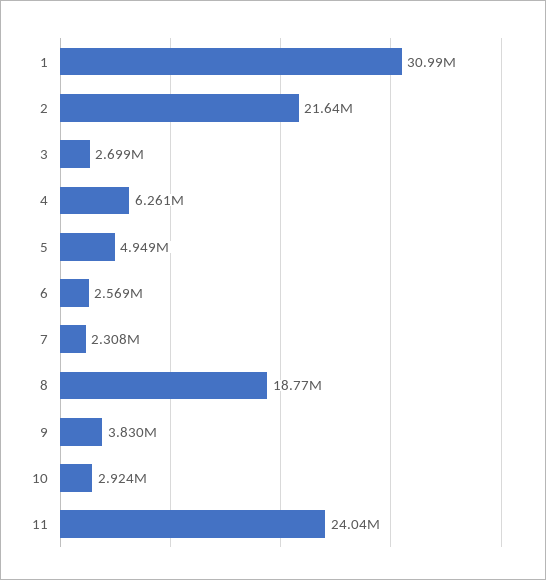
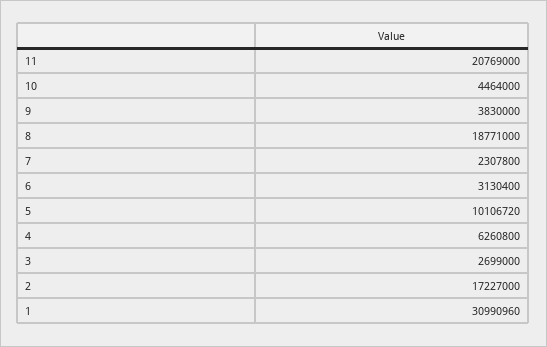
  {
    "1": 30990960,
-   "2": 21640000,
+   "2": 17227000,
    "3": 2699000,
    "4": 6260800,
-   "5": 4949000,
+   "5": 10106720,
-   "6": 2569000,
+   "6": 3130400,
    "7": 2307800,
    "8": 18771000,
    "9": 3830000,
-   "10": 2924000,
+   "10": 4464000,
-   "11": 24040000
+   "11": 20769000
  }

